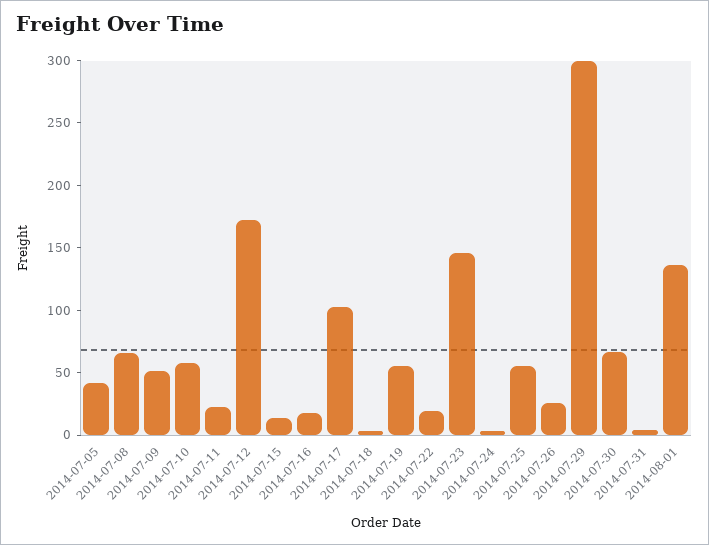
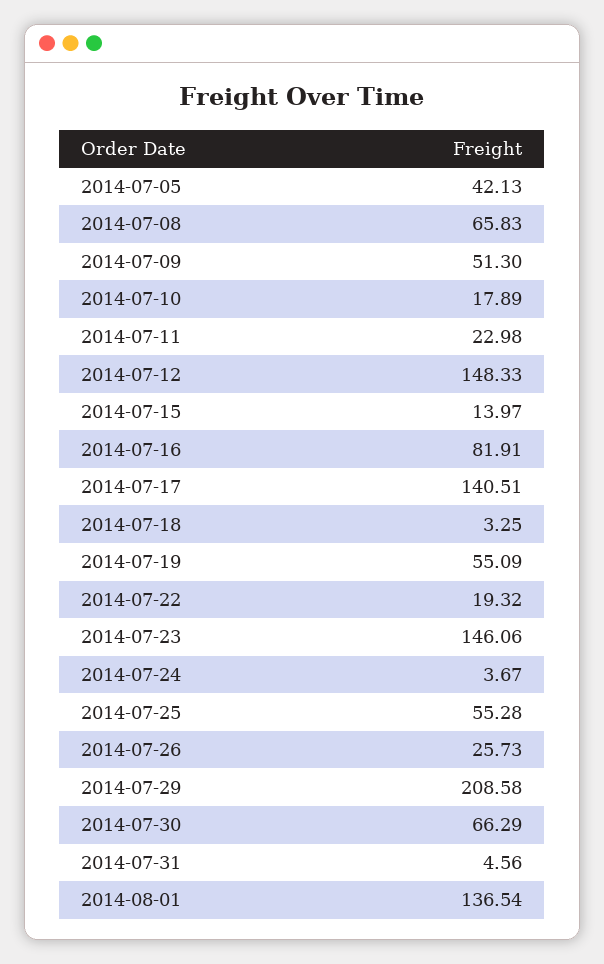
  {
    "2014-07-05": 42.13,
    "2014-07-08": 65.83,
    "2014-07-09": 51.3,
-   "2014-07-10": 60,
+   "2014-07-10": 17.89,
    "2014-07-11": 22.98,
-   "2014-07-12": 170,
+   "2014-07-12": 148.33,
    "2014-07-15": 13.97,
-   "2014-07-16": 20,
+   "2014-07-16": 81.91,
-   "2014-07-17": 100,
+   "2014-07-17": 140.51,
    "2014-07-18": 3.25,
    "2014-07-19": 55.09,
    "2014-07-22": 19.32,
    "2014-07-23": 146.06,
    "2014-07-24": 3.67,
    "2014-07-25": 55.28,
    "2014-07-26": 25.73,
-   "2014-07-29": 300,
+   "2014-07-29": 208.58,
    "2014-07-30": 66.29,
    "2014-07-31": 4.56,
    "2014-08-01": 136.54
  }

